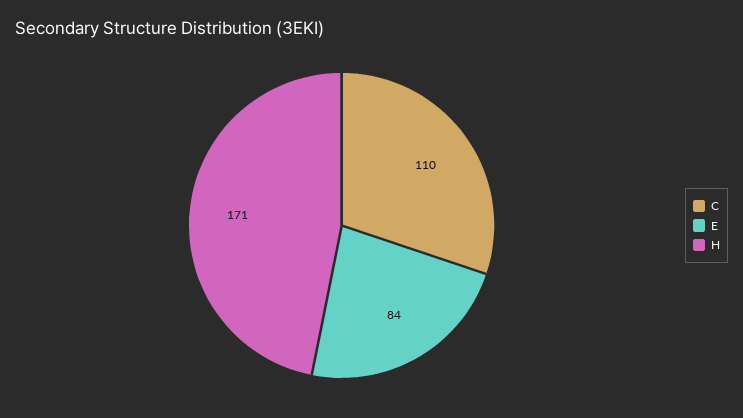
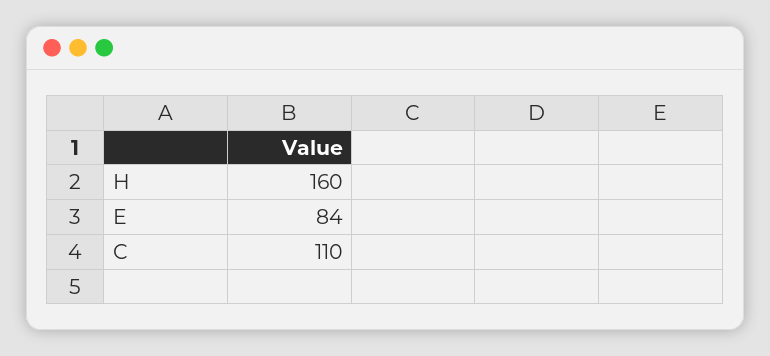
  {
    "C": 110,
    "E": 84,
-   "H": 171
+   "H": 160
  }

